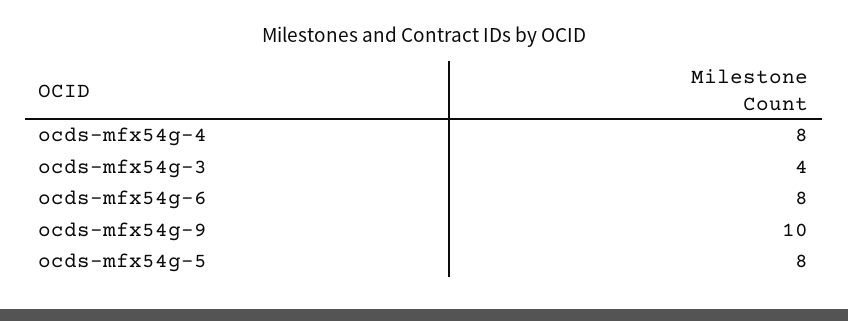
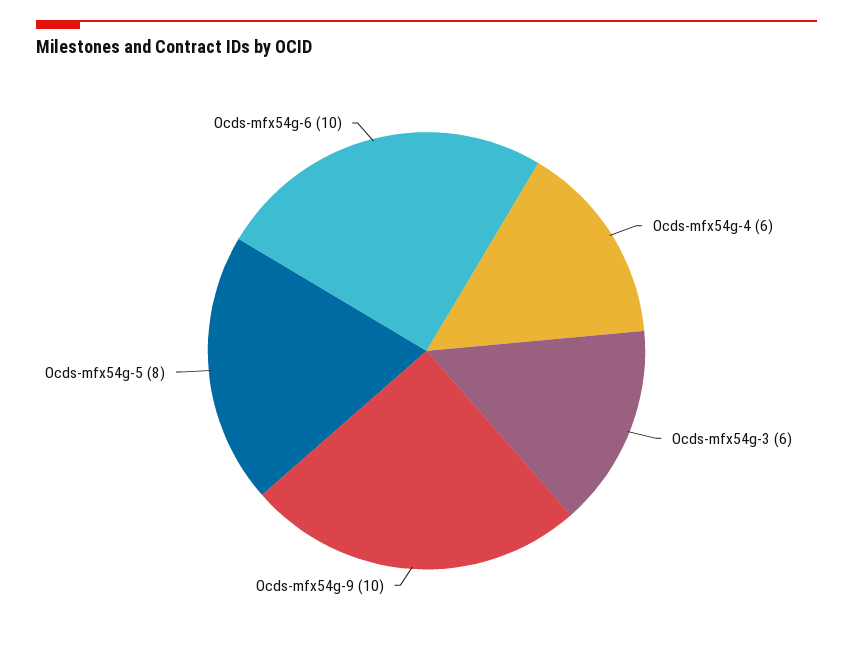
  {
-   "ocds-mfx54g-4": 8,
+   "ocds-mfx54g-4": 6,
-   "ocds-mfx54g-3": 4,
+   "ocds-mfx54g-3": 6,
-   "ocds-mfx54g-6": 8,
+   "ocds-mfx54g-6": 10,
    "ocds-mfx54g-9": 10,
    "ocds-mfx54g-5": 8
  }

